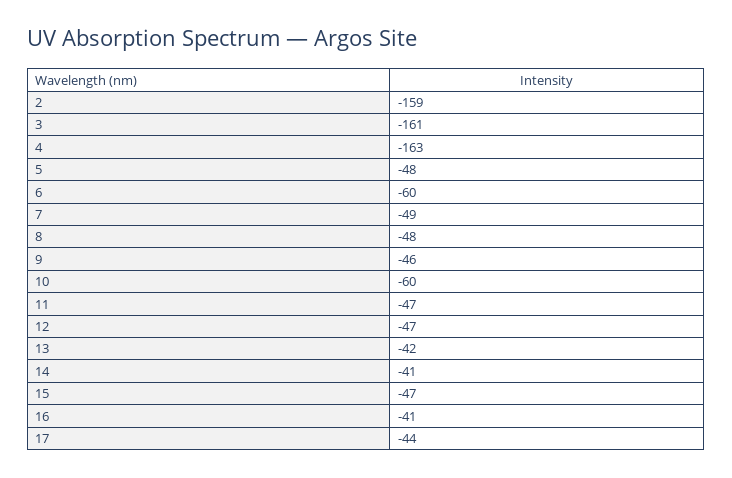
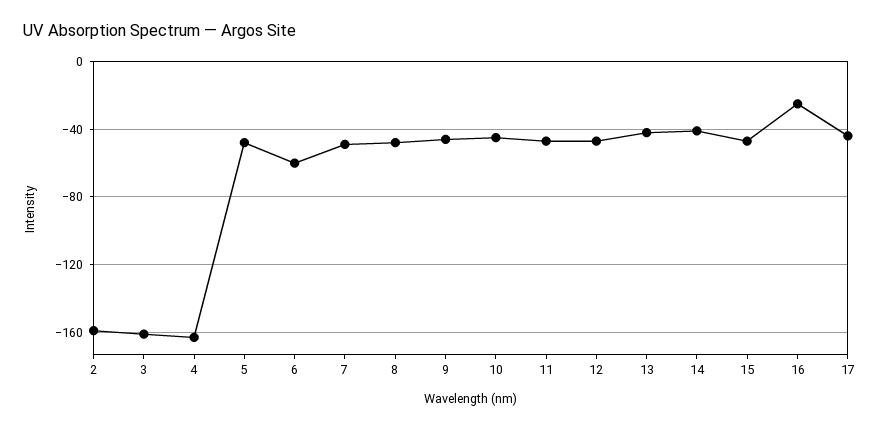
  {
    "2": -159,
    "3": -161,
    "4": -163,
    "5": -48,
    "6": -60,
    "7": -49,
    "8": -48,
    "9": -46,
-   "10": -60,
+   "10": -45,
    "11": -47,
    "12": -47,
    "13": -42,
    "14": -41,
    "15": -47,
-   "16": -41,
+   "16": -25,
    "17": -44
  }

